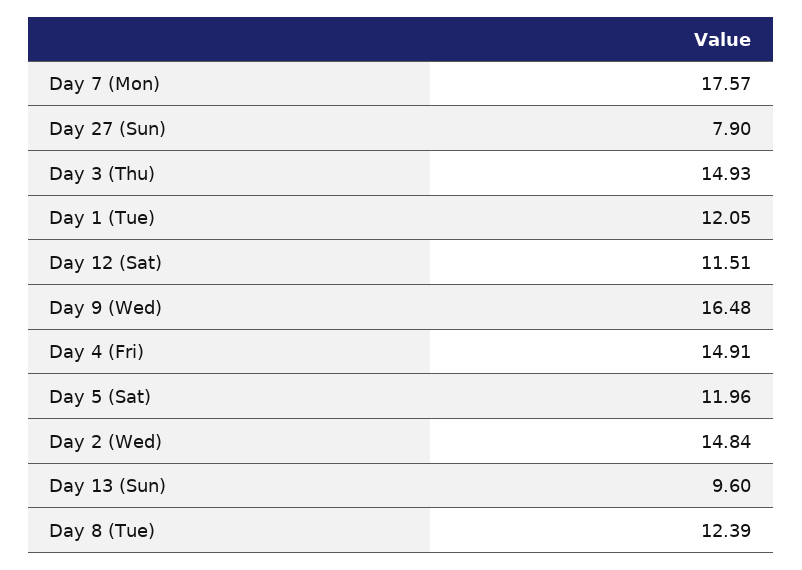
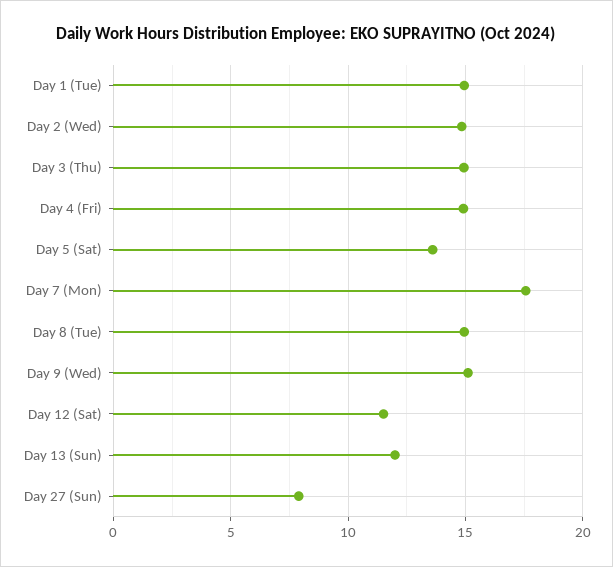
  {
    "Day 7 (Mon)": 17.57,
    "Day 27 (Sun)": 7.9,
    "Day 3 (Thu)": 14.93,
-   "Day 1 (Tue)": 12.05,
+   "Day 1 (Tue)": 15,
    "Day 12 (Sat)": 11.51,
-   "Day 9 (Wed)": 16.48,
+   "Day 9 (Wed)": 15,
    "Day 4 (Fri)": 14.91,
-   "Day 5 (Sat)": 11.96,
+   "Day 5 (Sat)": 13.5,
    "Day 2 (Wed)": 14.84,
-   "Day 13 (Sun)": 9.6,
+   "Day 13 (Sun)": 12,
-   "Day 8 (Tue)": 12.39
+   "Day 8 (Tue)": 15
  }

